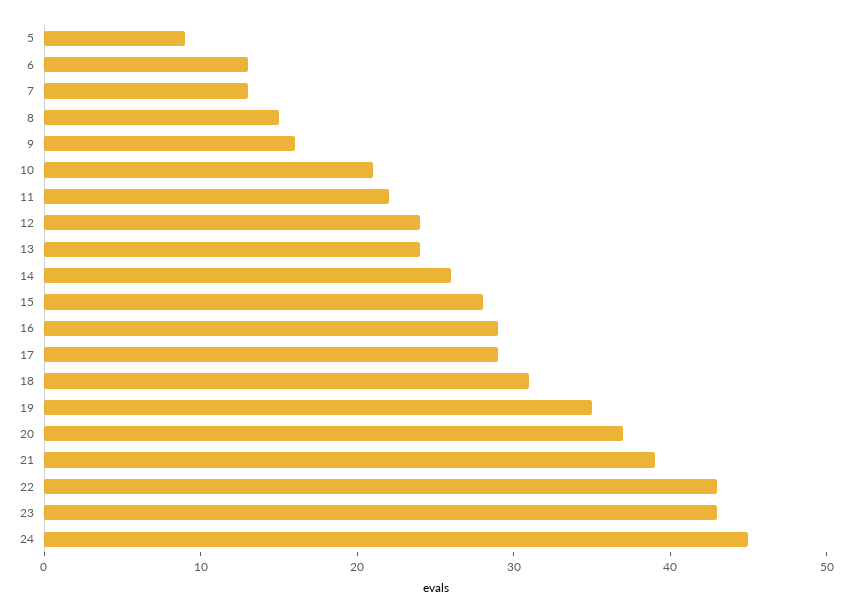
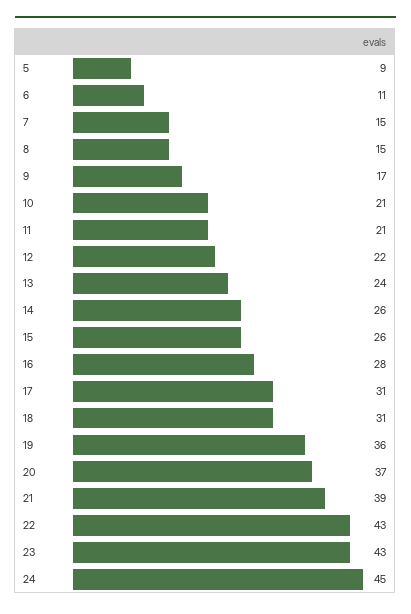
  {
    "5": 9,
-   "6": 13,
+   "6": 11,
-   "7": 13,
+   "7": 15,
    "8": 15,
-   "9": 16,
+   "9": 17,
    "10": 21,
-   "11": 22,
+   "11": 21,
-   "12": 24,
+   "12": 22,
    "13": 24,
    "14": 26,
-   "15": 28,
+   "15": 26,
-   "16": 29,
+   "16": 28,
-   "17": 29,
+   "17": 31,
    "18": 31,
-   "19": 35,
+   "19": 36,
    "20": 37,
    "21": 39,
    "22": 43,
    "23": 43,
    "24": 45
  }

